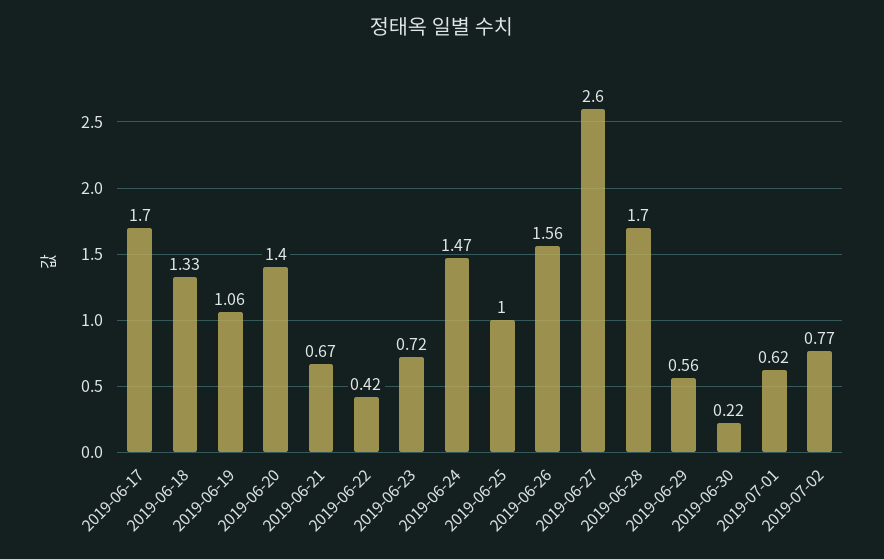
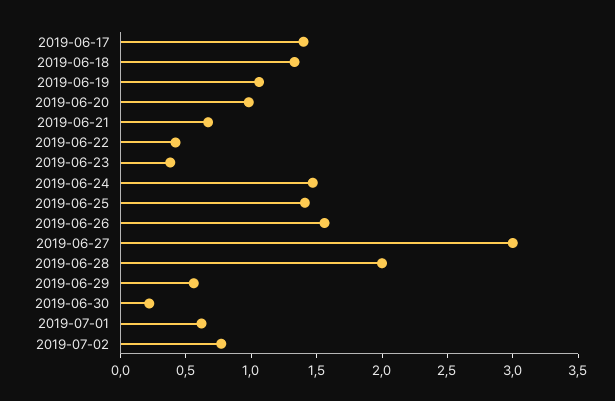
  {
-   "2019-06-17": 1.7,
+   "2019-06-17": 1.4,
    "2019-06-18": 1.33,
    "2019-06-19": 1.06,
-   "2019-06-20": 1.4,
+   "2019-06-20": 1,
    "2019-06-21": 0.67,
    "2019-06-22": 0.42,
-   "2019-06-23": 0.72,
+   "2019-06-23": 0.4,
    "2019-06-24": 1.47,
-   "2019-06-25": 1,
+   "2019-06-25": 1.4,
    "2019-06-26": 1.56,
-   "2019-06-27": 2.6,
+   "2019-06-27": 3,
-   "2019-06-28": 1.7,
+   "2019-06-28": 2,
    "2019-06-29": 0.56,
    "2019-06-30": 0.22,
    "2019-07-01": 0.62,
    "2019-07-02": 0.77
  }

